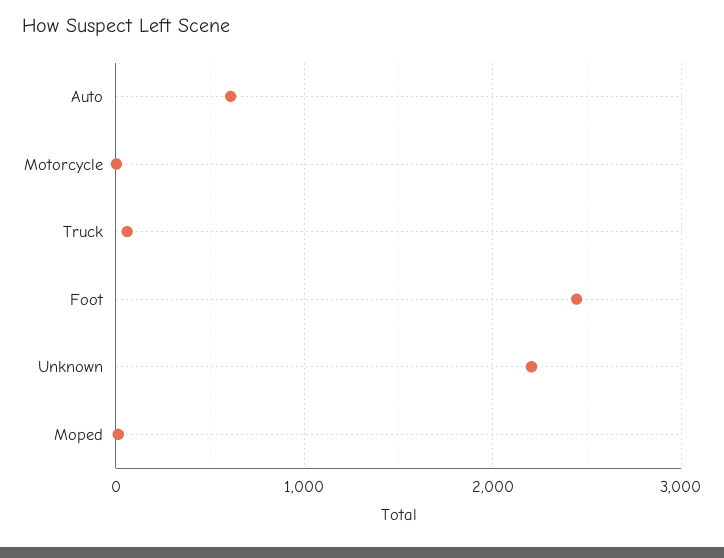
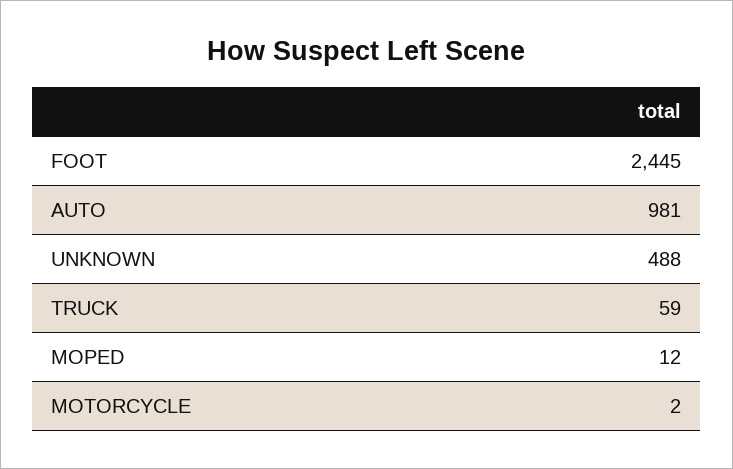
  {
-   "Auto": 600,
+   "Auto": 981,
    "Motorcycle": 2,
    "Truck": 59,
    "Foot": 2445,
-   "Unknown": 2200,
+   "Unknown": 488,
    "Moped": 12
  }

